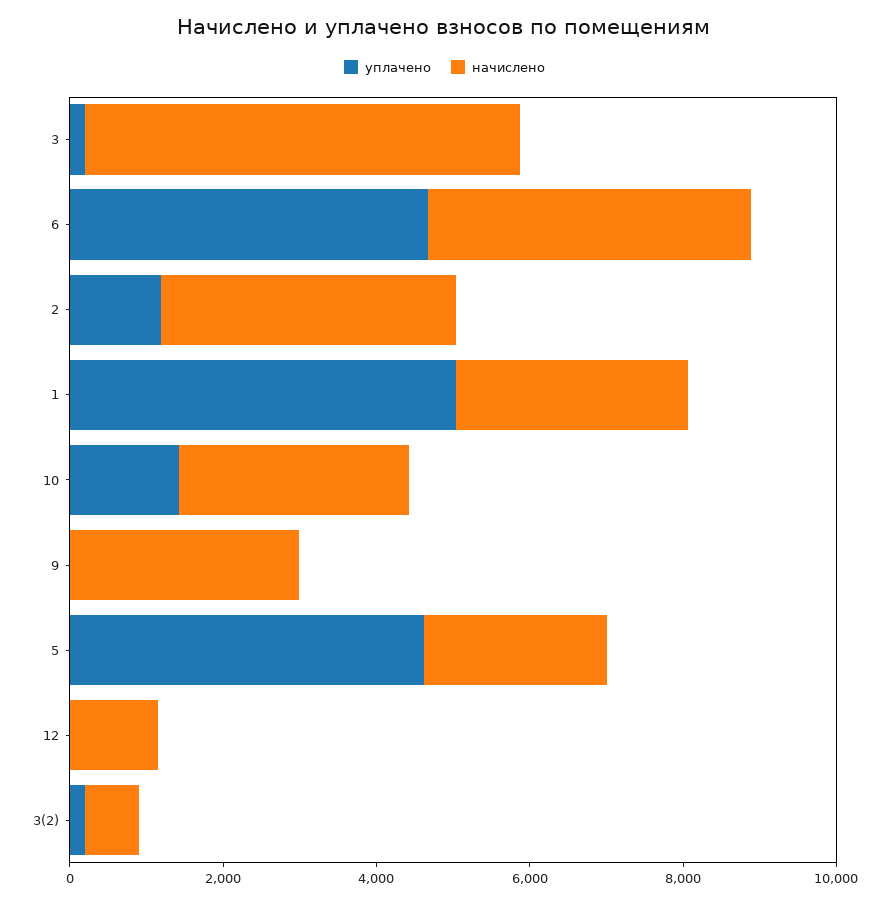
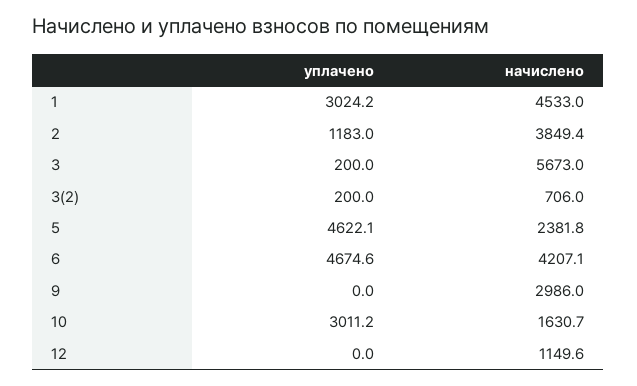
  {
    "уплачено": {
      "3": 200,
      "6": 4674.6,
      "2": 1183,
-     "1": 5000,
+     "1": 3024.2,
-     "10": 1500,
+     "10": 3011.2,
      "9": 0,
      "5": 4622.1,
      "12": 0,
      "3(2)": 200
    },
    "начислено": {
      "3": 5673,
      "6": 4207.1,
      "2": 3849.4,
-     "1": 3000,
+     "1": 4533,
-     "10": 3000,
+     "10": 1630.7,
      "9": 2986,
      "5": 2381.8,
      "12": 1149.6,
      "3(2)": 706
    }
  }

